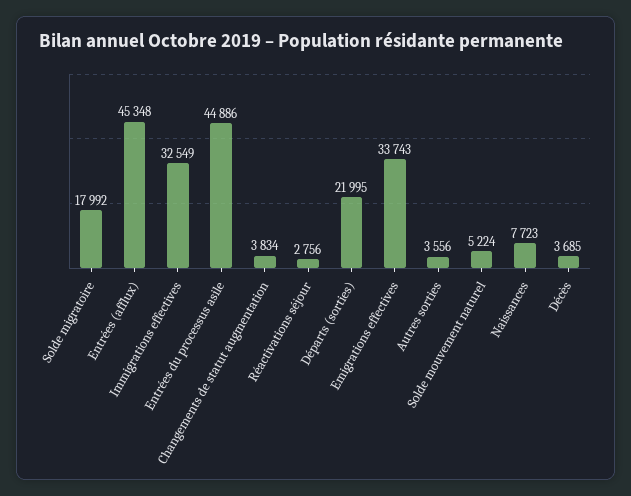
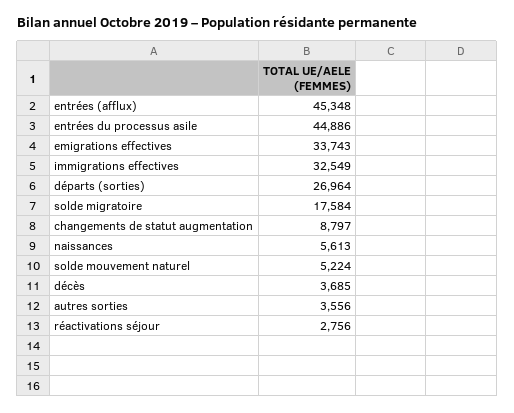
  {
-   "Solde migratoire": 17992,
+   "Solde migratoire": 17584,
    "Entrées (afflux)": 45348,
    "Immigrations effectives": 32549,
    "Entrées du processus asile": 44886,
-   "Changements de statut augmentation": 3834,
+   "Changements de statut augmentation": 8797,
    "Réactivations séjour": 2756,
-   "Départs (sorties)": 21995,
+   "Départs (sorties)": 26964,
    "Emigrations effectives": 33743,
    "Autres sorties": 3556,
    "Solde mouvement naturel": 5224,
-   "Naissances": 7723,
+   "Naissances": 5613,
    "Décès": 3685
  }

